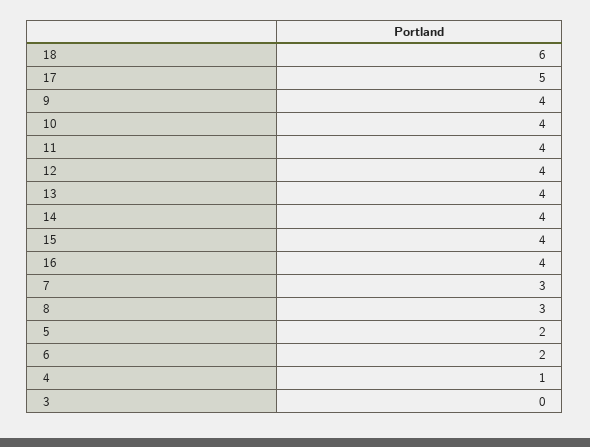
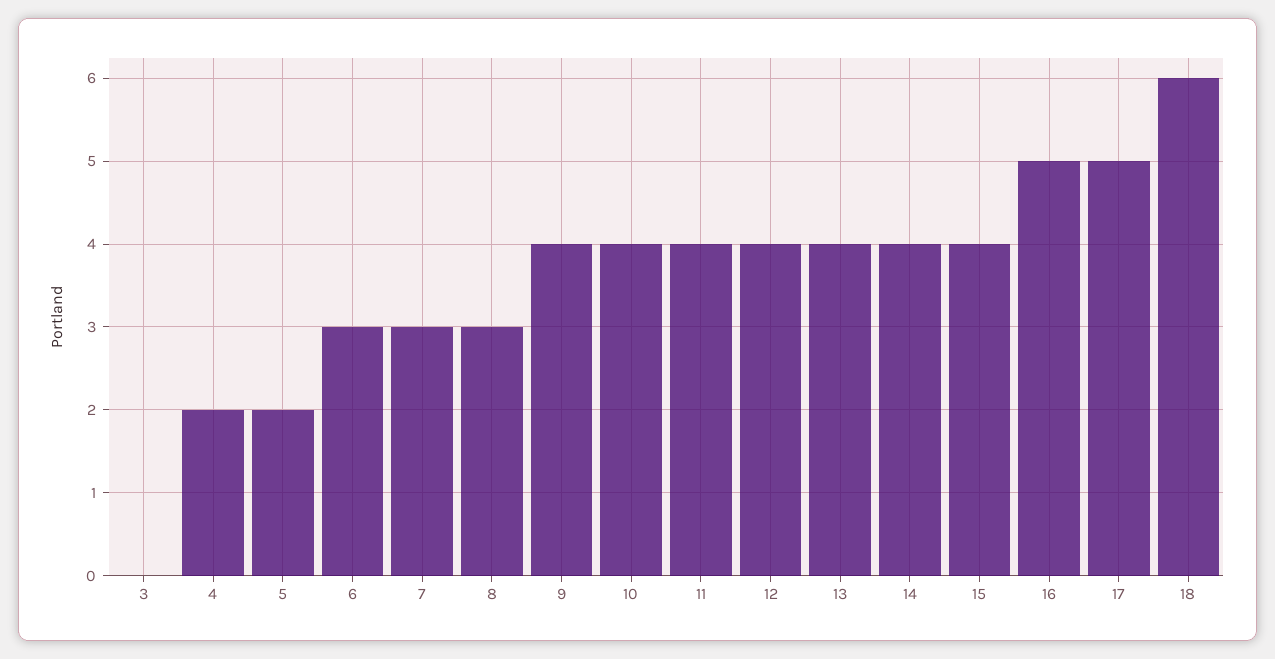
  {
    "18": 6,
    "17": 5,
    "9": 4,
    "10": 4,
    "11": 4,
    "12": 4,
    "13": 4,
    "14": 4,
    "15": 4,
-   "16": 4,
+   "16": 5,
    "7": 3,
    "8": 3,
    "5": 2,
-   "6": 2,
+   "6": 3,
-   "4": 1,
+   "4": 2,
    "3": 0
  }

